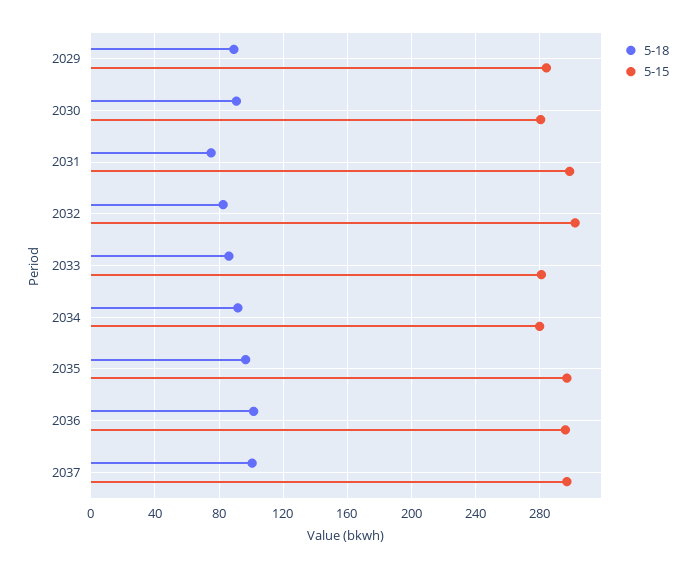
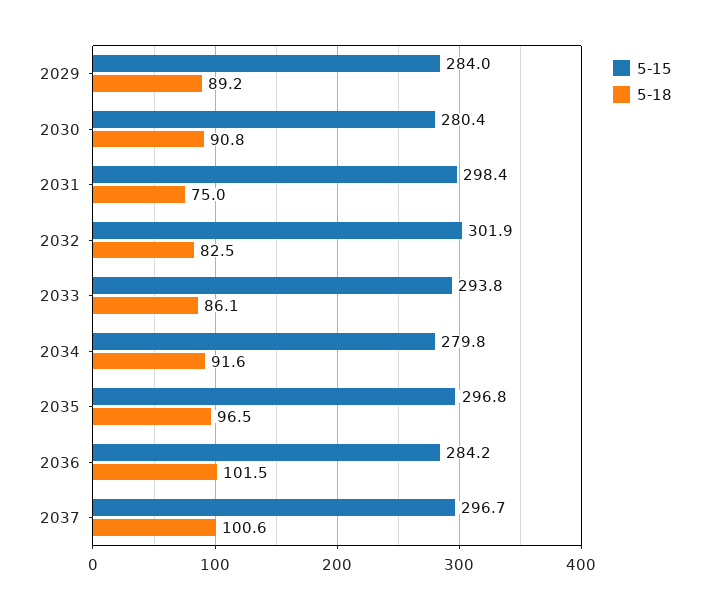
  {
    "5-18": {
      "2029": 89.2,
      "2030": 90.8,
      "2031": 75,
      "2032": 82.5,
      "2033": 86.1,
      "2034": 91.6,
      "2035": 96.5,
      "2036": 101.5,
      "2037": 100.6
    },
    "5-15": {
      "2029": 284,
      "2030": 280.4,
      "2031": 298.4,
      "2032": 301.9,
-     "2033": 280,
+     "2033": 293.8,
      "2034": 279.8,
      "2035": 296.8,
-     "2036": 295,
+     "2036": 284.2,
      "2037": 296.7
    }
  }

